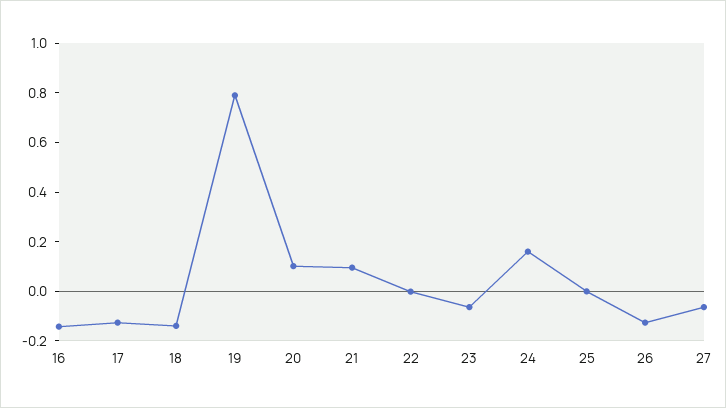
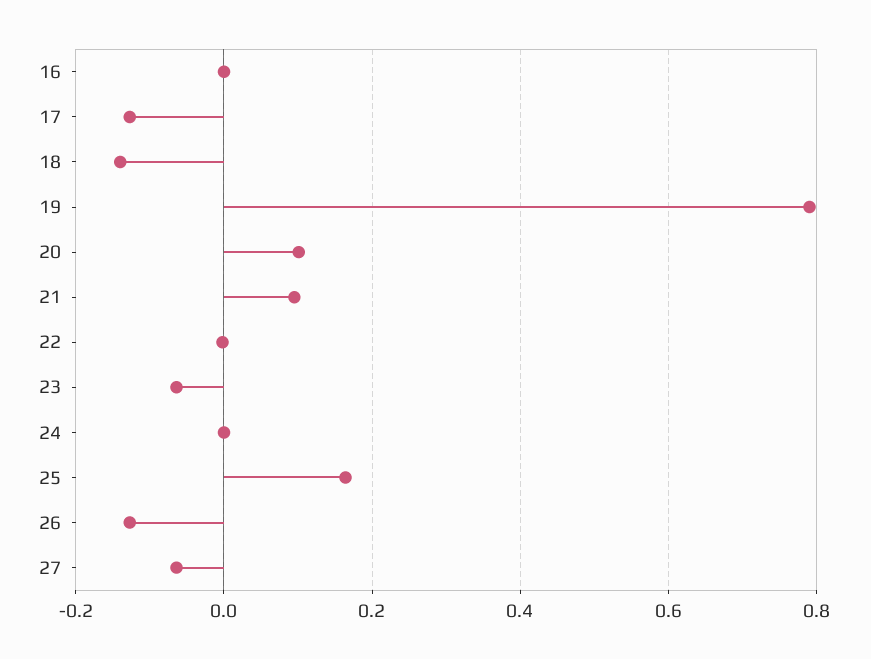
  {
-   "16": -0.15,
+   "16": 0,
    "17": -0.12,
    "18": -0.14,
    "19": 0.8,
    "20": 0.1,
    "21": 0.1,
    "22": 0,
    "23": -0.06,
-   "24": 0.15,
+   "24": 0,
-   "25": 0,
+   "25": 0.16,
    "26": -0.12,
    "27": -0.06
  }

